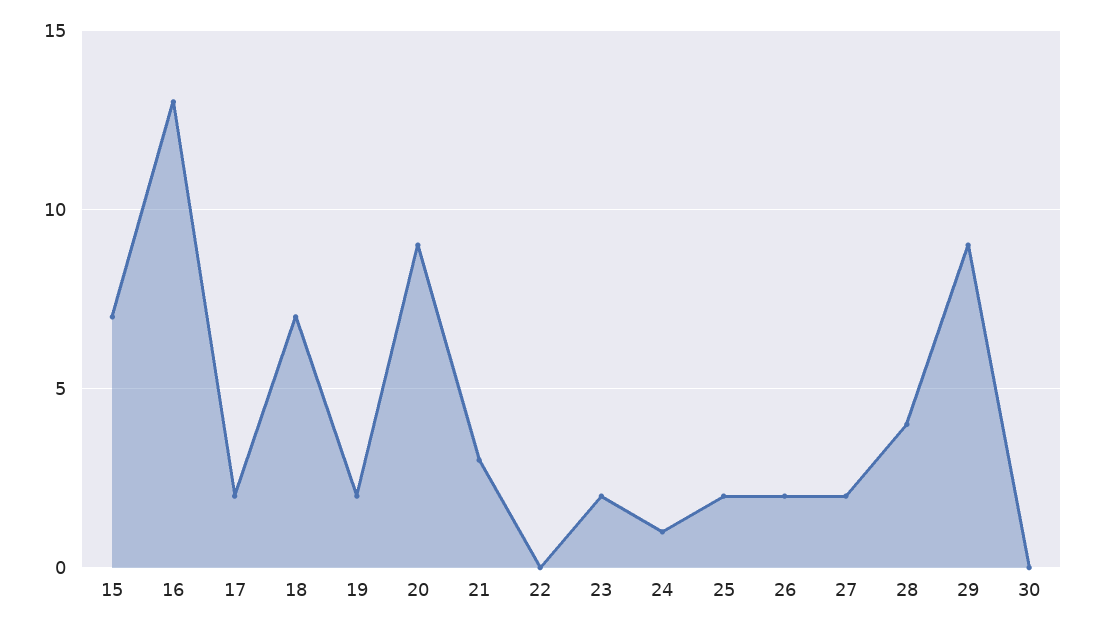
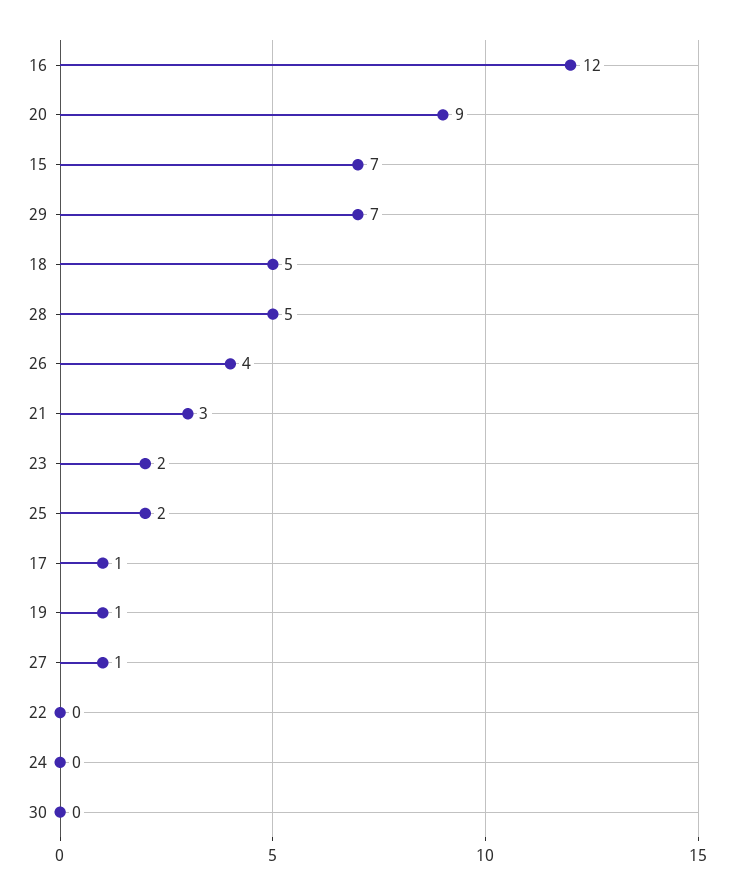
  {
    "15": 7,
-   "16": 13,
+   "16": 12,
-   "17": 2,
+   "17": 1,
-   "18": 7,
+   "18": 5,
-   "19": 2,
+   "19": 1,
    "20": 9,
    "21": 3,
    "22": 0,
    "23": 2,
-   "24": 1,
+   "24": 0,
    "25": 2,
-   "26": 2,
+   "26": 4,
-   "27": 2,
+   "27": 1,
-   "28": 4,
+   "28": 5,
-   "29": 9,
+   "29": 7,
    "30": 0
  }

